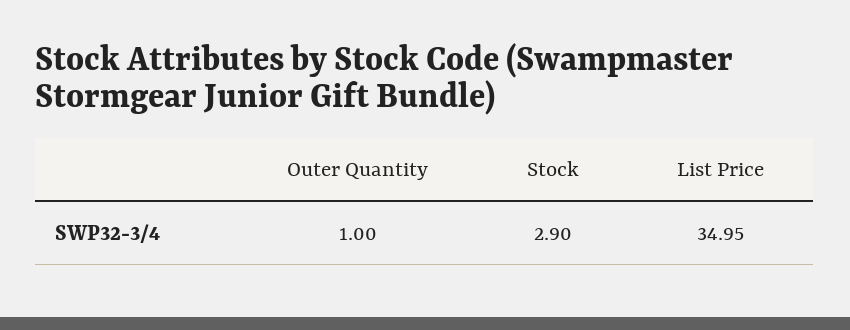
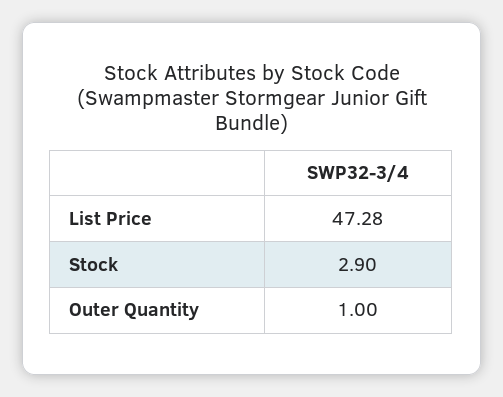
  {
    "Outer Quantity": 1,
    "Stock": 2.9,
-   "List Price": 34.95
+   "List Price": 47.28
  }

